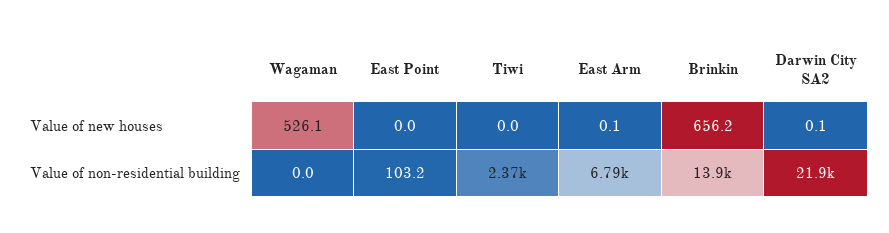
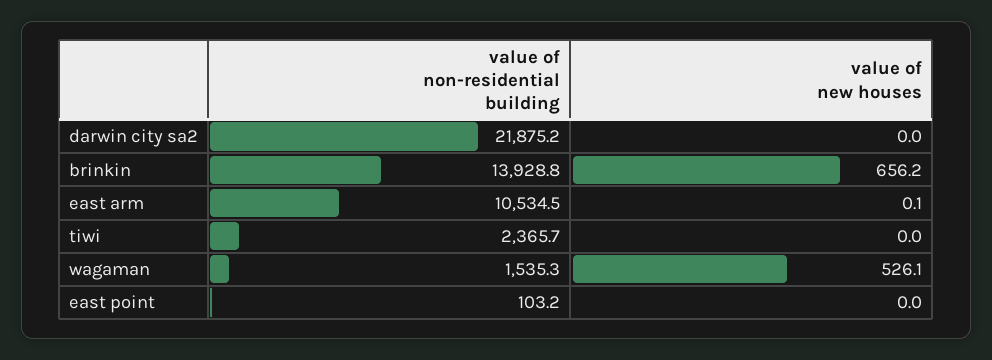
  {
    "Wagaman": {
      "Value of new houses": 526.1,
-     "Value of non-residential building": 0
+     "Value of non-residential building": 1535.3
    },
    "East Point": {
      "Value of new houses": 0,
      "Value of non-residential building": 103.2
    },
    "Tiwi": {
      "Value of new houses": 0,
      "Value of non-residential building": 2365.7
    },
    "East Arm": {
      "Value of new houses": 0.1,
-     "Value of non-residential building": 6790
+     "Value of non-residential building": 10534.5
    },
    "Brinkin": {
      "Value of new houses": 656.2,
      "Value of non-residential building": 13928.8
    },
    "Darwin City SA2": {
-     "Value of new houses": 0.1,
+     "Value of new houses": 0,
      "Value of non-residential building": 21875.2
    }
  }

